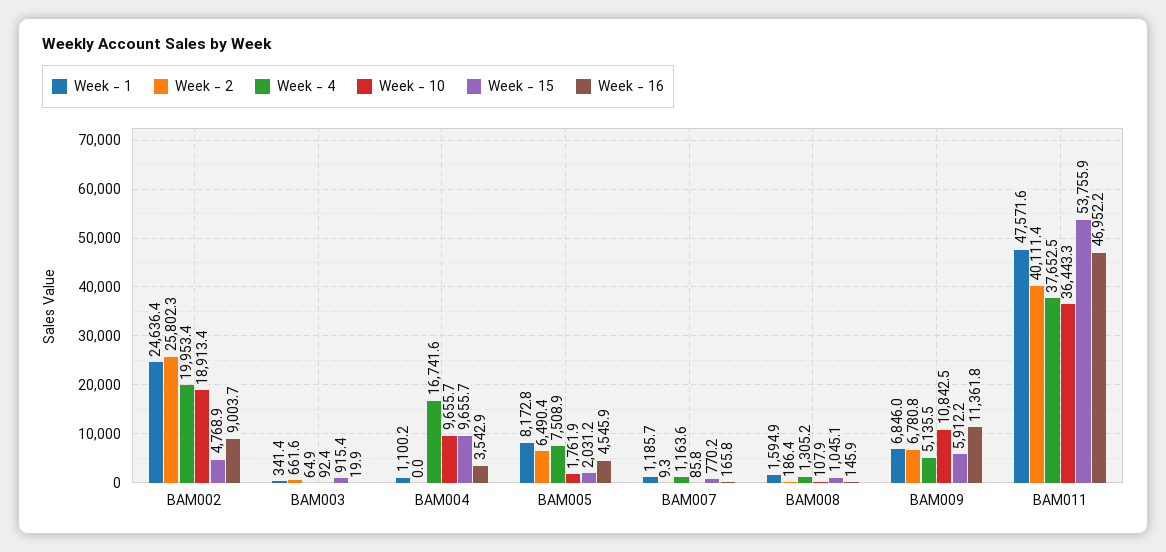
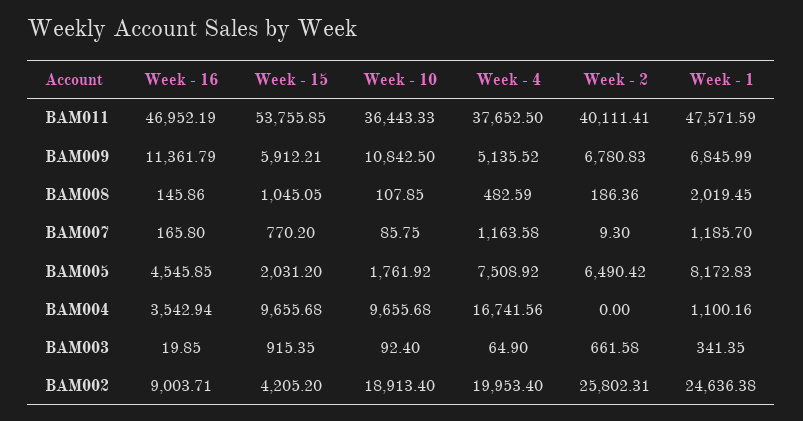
  {
    "Week - 1": {
      "BAM002": 24636.38,
      "BAM003": 341.35,
      "BAM004": 1100.16,
      "BAM005": 8172.83,
      "BAM007": 1185.7,
-     "BAM008": 1594.9,
+     "BAM008": 2019.45,
      "BAM009": 6845.99,
      "BAM011": 47571.59
    },
    "Week - 2": {
      "BAM002": 25802.31,
      "BAM003": 661.58,
      "BAM004": 0,
      "BAM005": 6490.42,
      "BAM007": 9.3,
      "BAM008": 186.36,
      "BAM009": 6780.83,
      "BAM011": 40111.41
    },
    "Week - 4": {
      "BAM002": 19953.4,
      "BAM003": 64.9,
      "BAM004": 16741.56,
      "BAM005": 7508.92,
      "BAM007": 1163.58,
-     "BAM008": 1305.2,
+     "BAM008": 482.59,
      "BAM009": 5135.52,
      "BAM011": 37652.5
    },
    "Week - 10": {
      "BAM002": 18913.4,
      "BAM003": 92.4,
      "BAM004": 9655.68,
      "BAM005": 1761.92,
      "BAM007": 85.75,
      "BAM008": 107.85,
      "BAM009": 10842.5,
      "BAM011": 36443.33
    },
    "Week - 15": {
-     "BAM002": 4768.9,
+     "BAM002": 4205.2,
      "BAM003": 915.35,
      "BAM004": 9655.68,
      "BAM005": 2031.2,
      "BAM007": 770.2,
      "BAM008": 1045.05,
      "BAM009": 5912.21,
      "BAM011": 53755.85
    },
    "Week - 16": {
      "BAM002": 9003.71,
      "BAM003": 19.85,
      "BAM004": 3542.94,
      "BAM005": 4545.85,
      "BAM007": 165.8,
      "BAM008": 145.86,
      "BAM009": 11361.79,
      "BAM011": 46952.19
    }
  }

